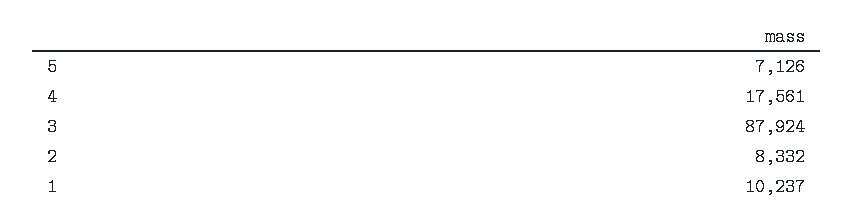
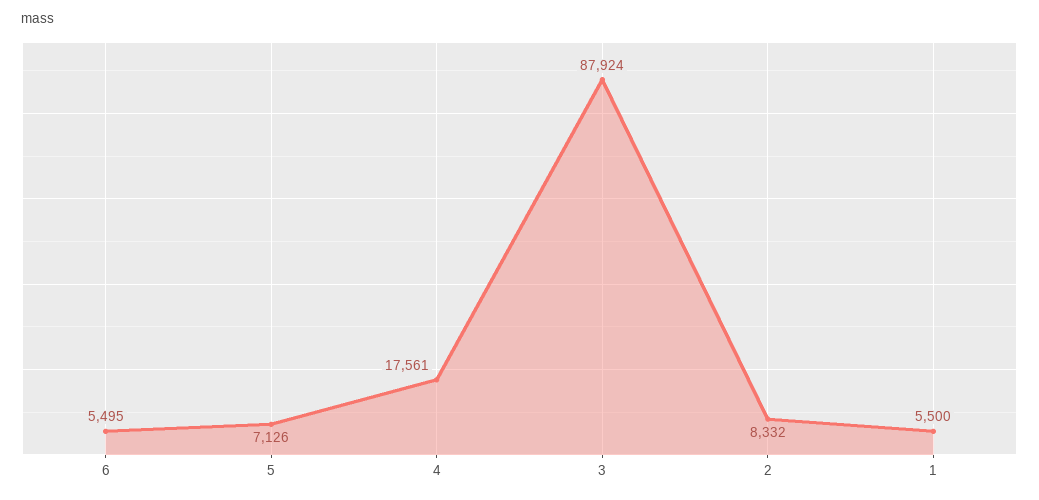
  {
    "5": 7126,
    "4": 17561,
    "3": 87924,
    "2": 8332,
-   "1": 10237
+   "1": 5500,
+   "6": 5495
  }

